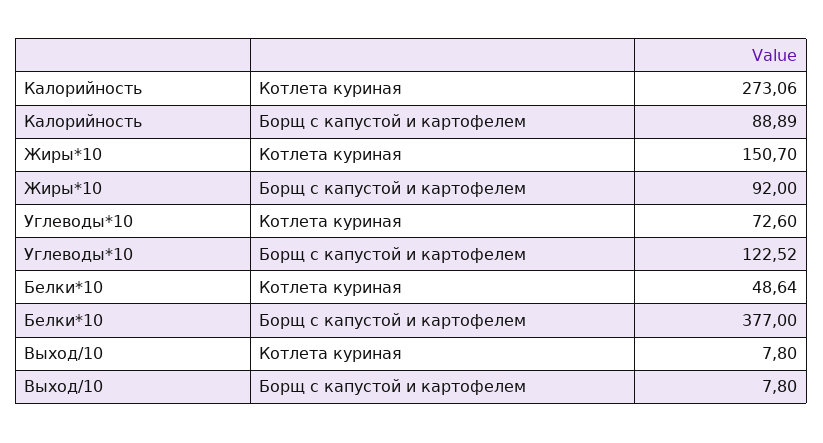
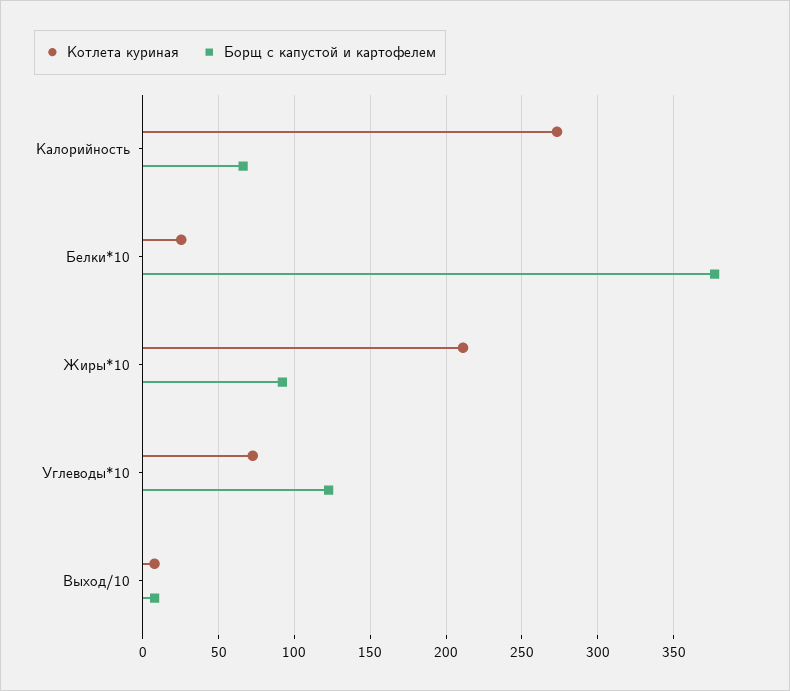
  {
    "Котлета куриная": {
      "Калорийность": 273.06,
-     "Жиры*10": 150.7,
+     "Жиры*10": 210,
      "Углеводы*10": 72.6,
-     "Белки*10": 48.64,
+     "Белки*10": 25,
      "Выход/10": 7.8
    },
    "Борщ с капустой и картофелем": {
-     "Калорийность": 88.89,
+     "Калорийность": 65,
      "Жиры*10": 92,
      "Углеводы*10": 122.52,
      "Белки*10": 377,
      "Выход/10": 7.8
    }
  }

